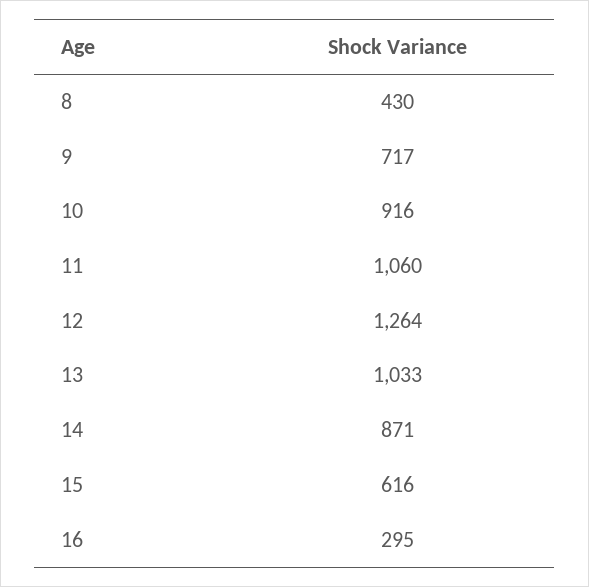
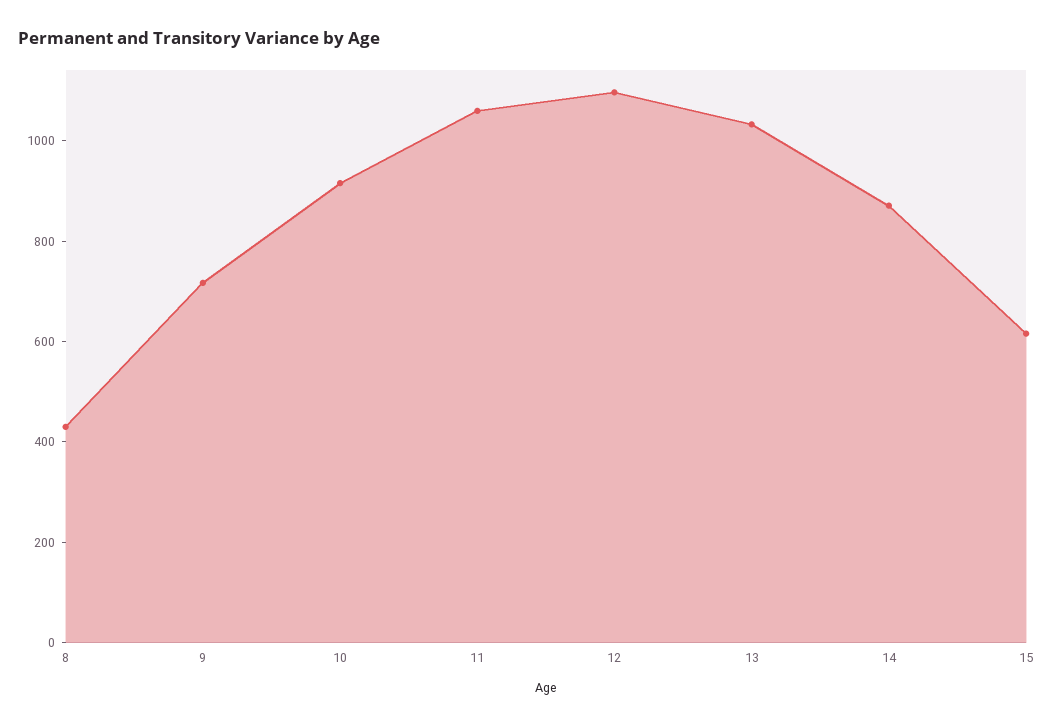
  {
    "8": 430,
    "9": 717,
    "10": 916,
    "11": 1060,
-   "12": 1264,
+   "12": 1100,
    "13": 1033,
    "14": 871,
-   "15": 616,
+   "15": 616
-   "16": 295
  }

